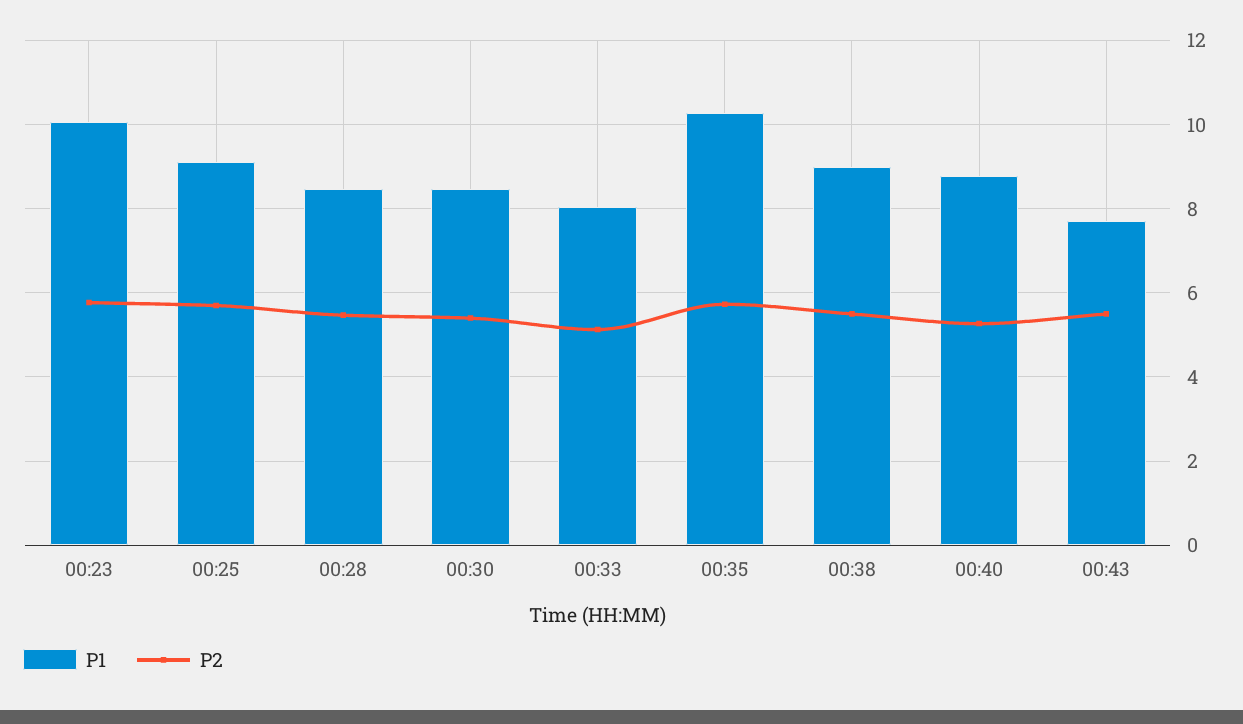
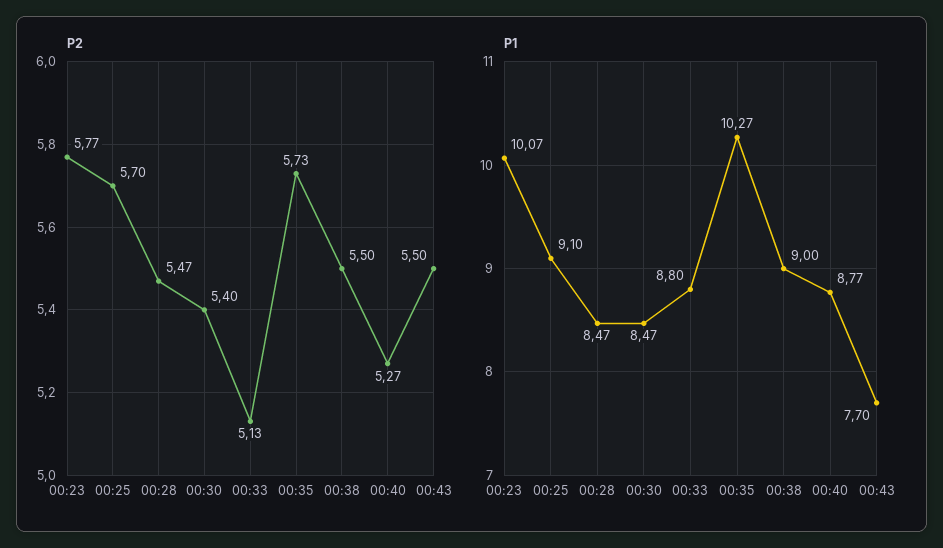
  {
    "P1": {
      "00:23": 10.07,
      "00:25": 9.1,
      "00:28": 8.47,
      "00:30": 8.47,
-     "00:33": 8,
+     "00:33": 8.8,
      "00:35": 10.27,
      "00:38": 9,
      "00:40": 8.77,
      "00:43": 7.7
    },
    "P2": {
      "00:23": 5.77,
      "00:25": 5.7,
      "00:28": 5.47,
      "00:30": 5.4,
      "00:33": 5.13,
      "00:35": 5.73,
      "00:38": 5.5,
      "00:40": 5.27,
      "00:43": 5.5
    }
  }

